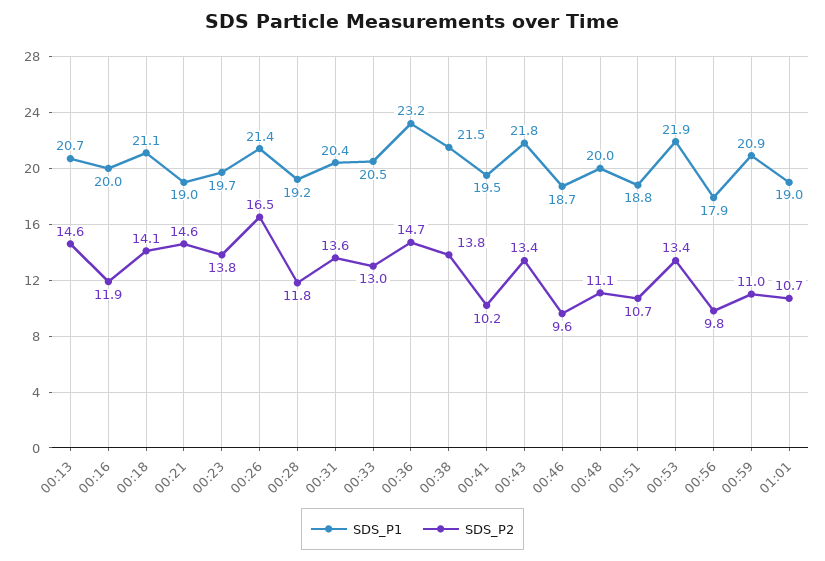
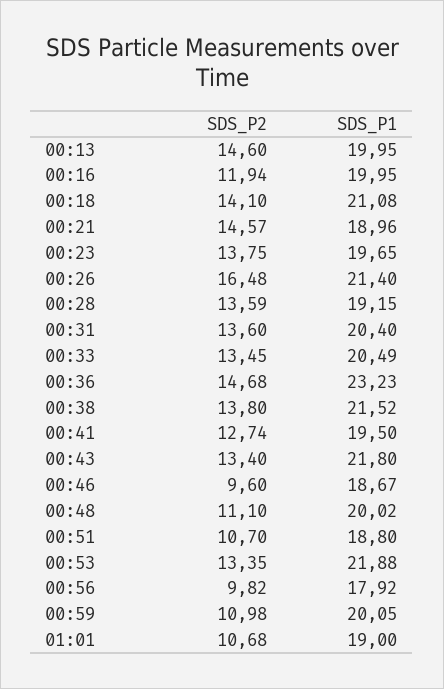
  {
    "SDS_P1": {
-     "00:13": 20.7,
+     "00:13": 19.95,
      "00:16": 19.95,
      "00:18": 21.08,
      "00:21": 18.96,
      "00:23": 19.65,
      "00:26": 21.4,
      "00:28": 19.15,
      "00:31": 20.4,
      "00:33": 20.49,
      "00:36": 23.23,
      "00:38": 21.52,
      "00:41": 19.5,
      "00:43": 21.8,
      "00:46": 18.67,
      "00:48": 20.02,
      "00:51": 18.8,
      "00:53": 21.88,
      "00:56": 17.92,
-     "00:59": 20.9,
+     "00:59": 20.05,
      "01:01": 19
    },
    "SDS_P2": {
      "00:13": 14.6,
      "00:16": 11.94,
      "00:18": 14.1,
      "00:21": 14.57,
      "00:23": 13.75,
      "00:26": 16.48,
-     "00:28": 11.8,
+     "00:28": 13.59,
      "00:31": 13.6,
-     "00:33": 13,
+     "00:33": 13.45,
      "00:36": 14.68,
      "00:38": 13.8,
-     "00:41": 10.2,
+     "00:41": 12.74,
      "00:43": 13.4,
      "00:46": 9.6,
      "00:48": 11.1,
      "00:51": 10.7,
      "00:53": 13.35,
      "00:56": 9.82,
      "00:59": 10.98,
      "01:01": 10.68
    }
  }

